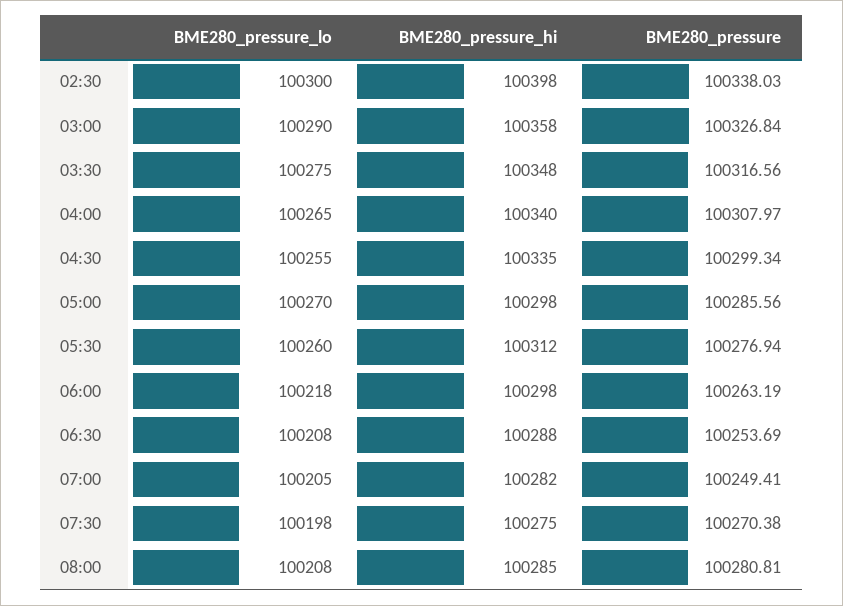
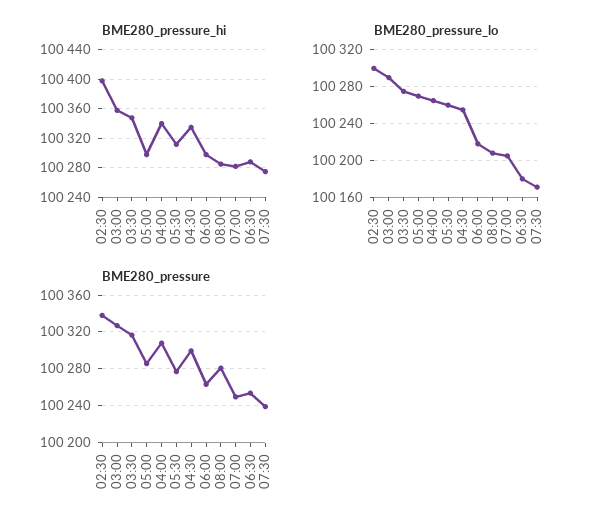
  {
    "BME280_pressure_lo": {
      "02:30": 100300,
      "03:00": 100290,
      "03:30": 100275,
      "04:00": 100265,
      "04:30": 100255,
      "05:00": 100270,
      "05:30": 100260,
      "06:00": 100218,
-     "06:30": 100208,
+     "06:30": 100180,
      "07:00": 100205,
-     "07:30": 100198,
+     "07:30": 100170,
      "08:00": 100208
    },
    "BME280_pressure_hi": {
      "02:30": 100398,
      "03:00": 100358,
      "03:30": 100348,
      "04:00": 100340,
      "04:30": 100335,
      "05:00": 100298,
      "05:30": 100312,
      "06:00": 100298,
      "06:30": 100288,
      "07:00": 100282,
      "07:30": 100275,
      "08:00": 100285
    },
    "BME280_pressure": {
      "02:30": 100338.03,
      "03:00": 100326.84,
      "03:30": 100316.56,
      "04:00": 100307.97,
      "04:30": 100299.34,
      "05:00": 100285.56,
      "05:30": 100276.94,
      "06:00": 100263.19,
      "06:30": 100253.69,
      "07:00": 100249.41,
-     "07:30": 100270.38,
+     "07:30": 100240,
      "08:00": 100280.81
    }
  }

